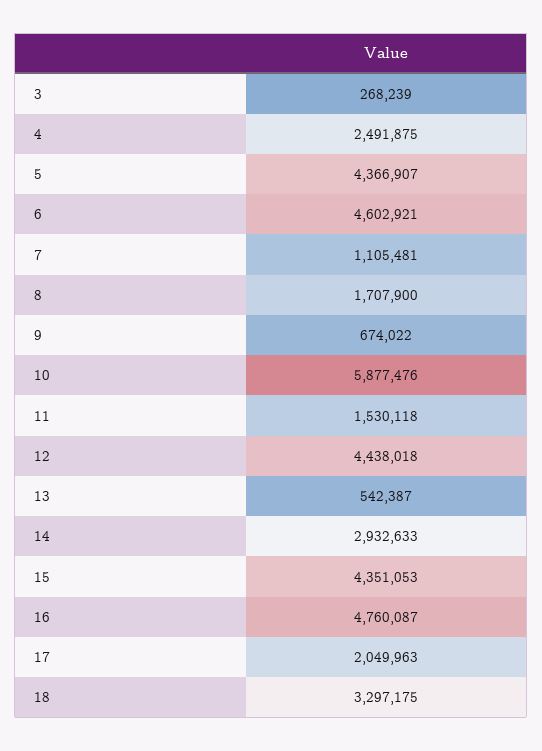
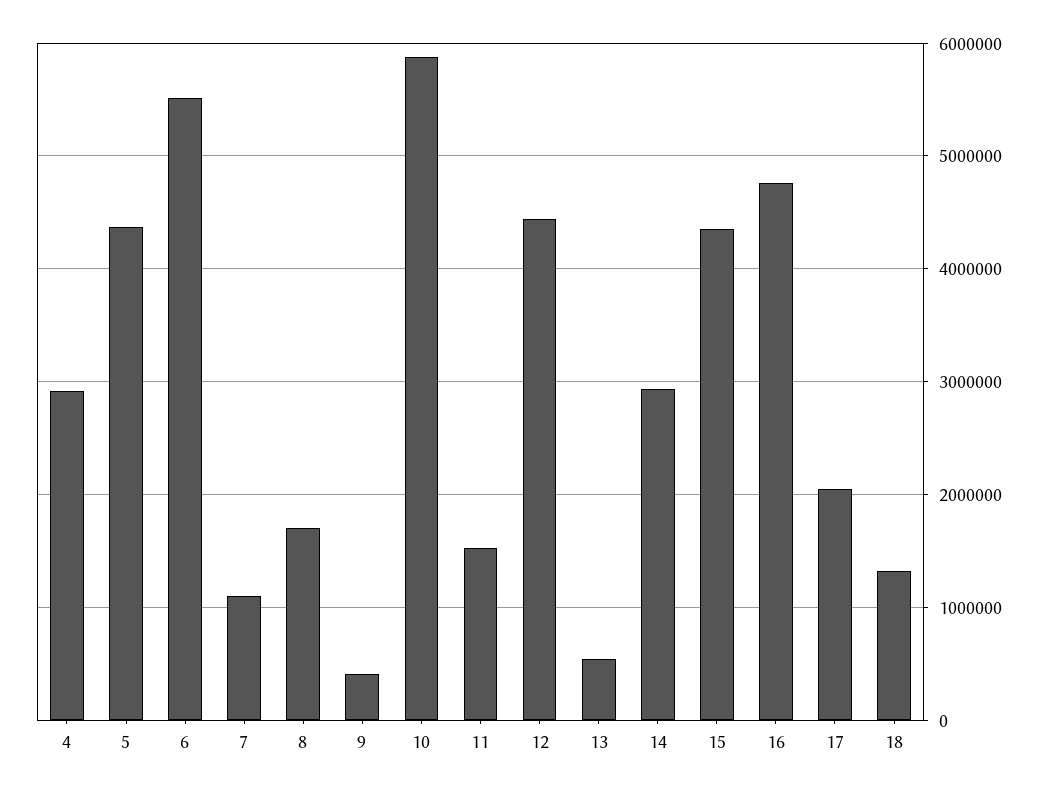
  {
-   "3": 268239,
-   "4": 2491875,
+   "4": 2900000,
    "5": 4366907,
-   "6": 4602921,
+   "6": 5500000,
    "7": 1105481,
    "8": 1707900,
-   "9": 674022,
+   "9": 400000,
    "10": 5877476,
    "11": 1530118,
    "12": 4438018,
    "13": 542387,
    "14": 2932633,
    "15": 4351053,
    "16": 4760087,
    "17": 2049963,
-   "18": 3297175
+   "18": 1300000
  }

